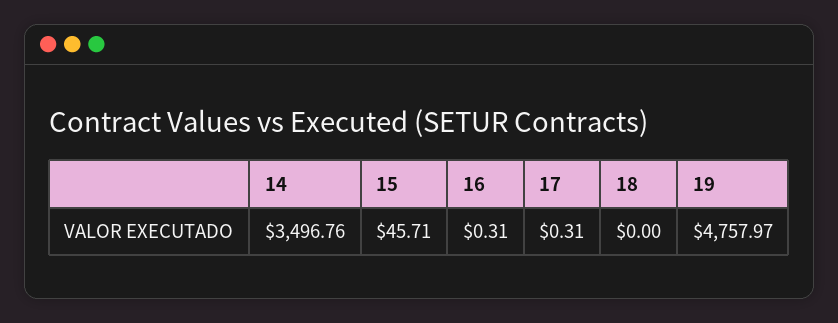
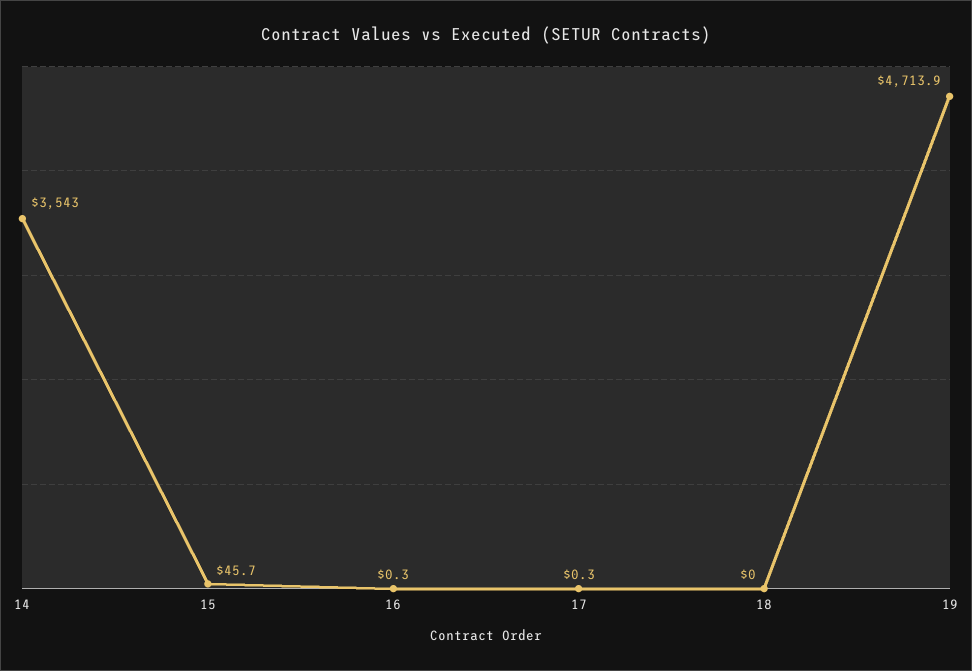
  {
-   "14": 3496.76,
+   "14": 3543,
    "15": 45.71,
    "16": 0.31,
    "17": 0.31,
    "18": 0,
-   "19": 4757.97
+   "19": 4713.9
  }

